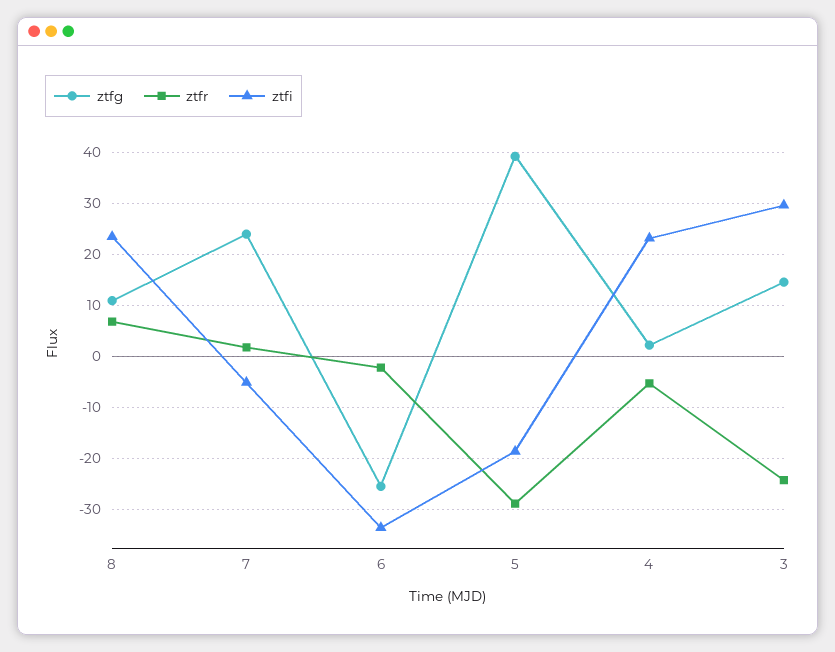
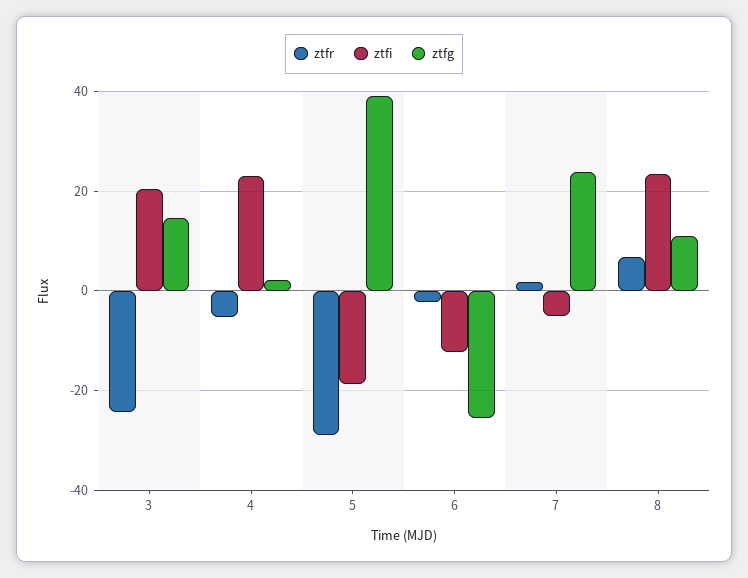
  {
    "ztfg": {
      "8": 10,
      "7": 24,
      "6": -26,
      "5": 40,
      "4": 2,
      "3": 14
    },
    "ztfr": {
      "8": 6,
      "7": 2,
      "6": -2,
      "5": -28,
      "4": -6,
      "3": -24
    },
    "ztfi": {
      "8": 24,
      "7": -6,
-     "6": -34,
+     "6": -12,
      "5": -18,
      "4": 24,
-     "3": 30
+     "3": 20
    }
  }

